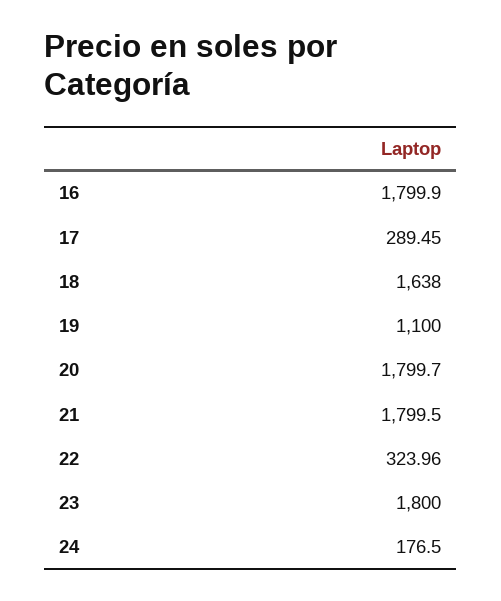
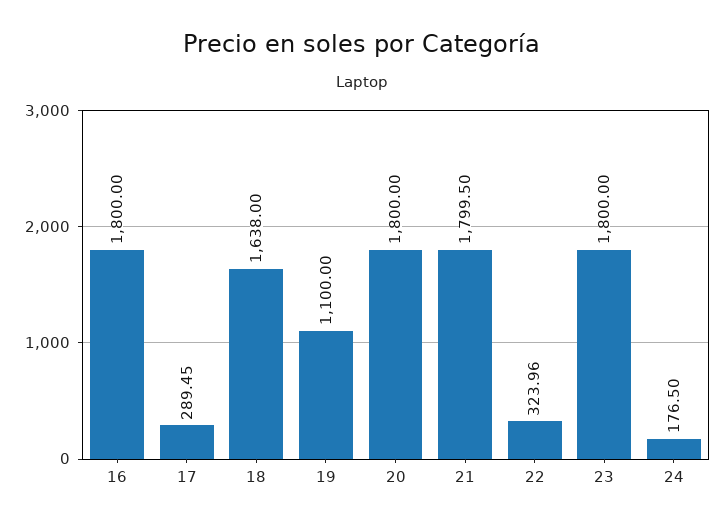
  {
-   "16": 1799.9,
+   "16": 1800,
    "17": 289.45,
    "18": 1638,
    "19": 1100,
-   "20": 1799.7,
+   "20": 1800,
    "21": 1799.5,
    "22": 323.96,
    "23": 1800,
    "24": 176.5
  }

